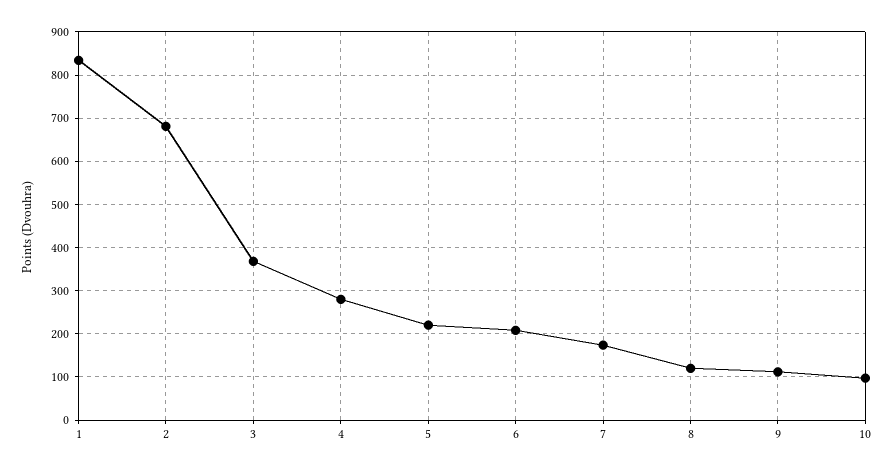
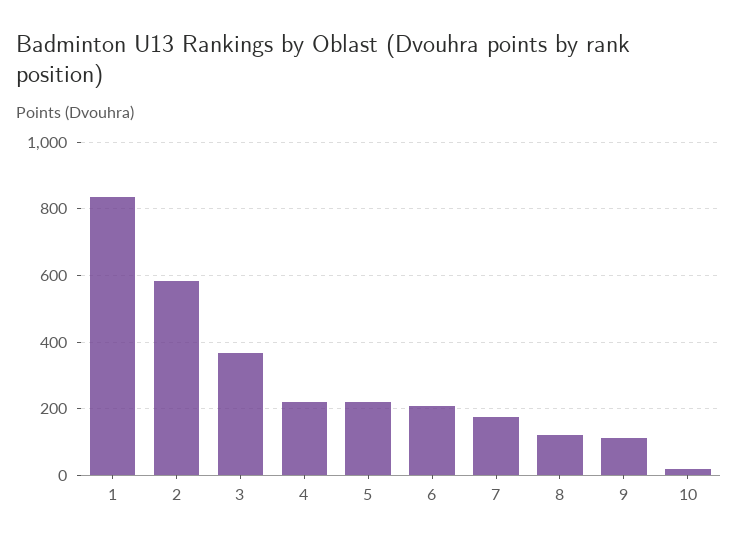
  {
    "1": 840,
-   "2": 680,
+   "2": 580,
    "3": 360,
-   "4": 280,
+   "4": 220,
    "5": 220,
    "6": 200,
    "7": 180,
    "8": 120,
    "9": 120,
-   "10": 100
+   "10": 20
  }

